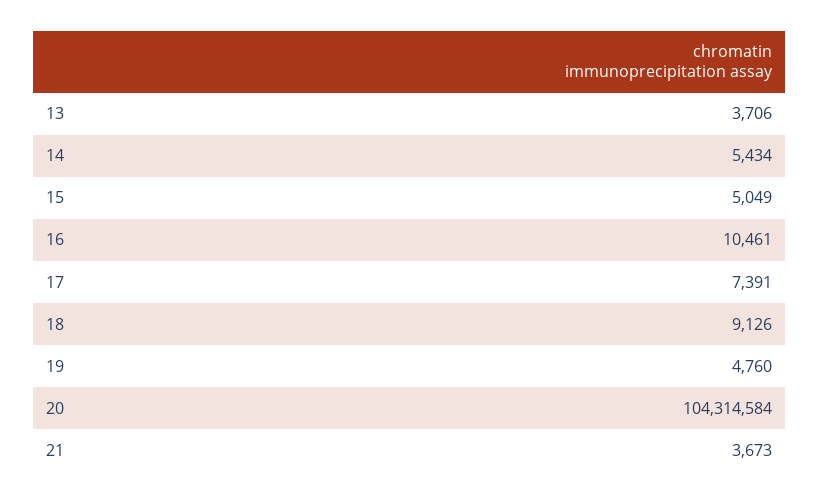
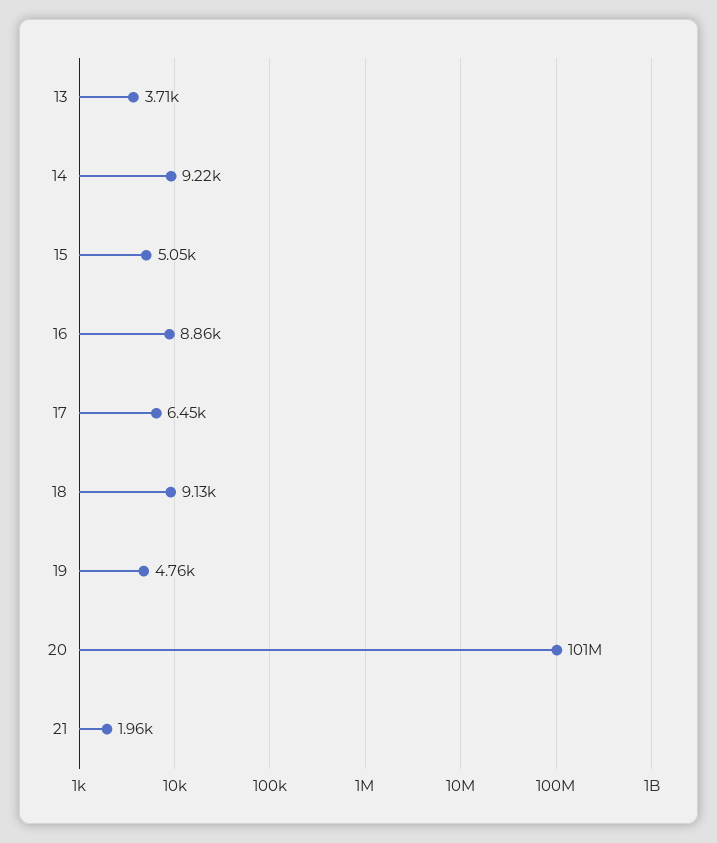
  {
    "13": 3706,
-   "14": 5434,
+   "14": 9220,
    "15": 5049,
-   "16": 10461,
+   "16": 8860,
-   "17": 7391,
+   "17": 6450,
    "18": 9126,
    "19": 4760,
-   "20": 104314584,
+   "20": 101000000,
-   "21": 3673
+   "21": 1960
  }

